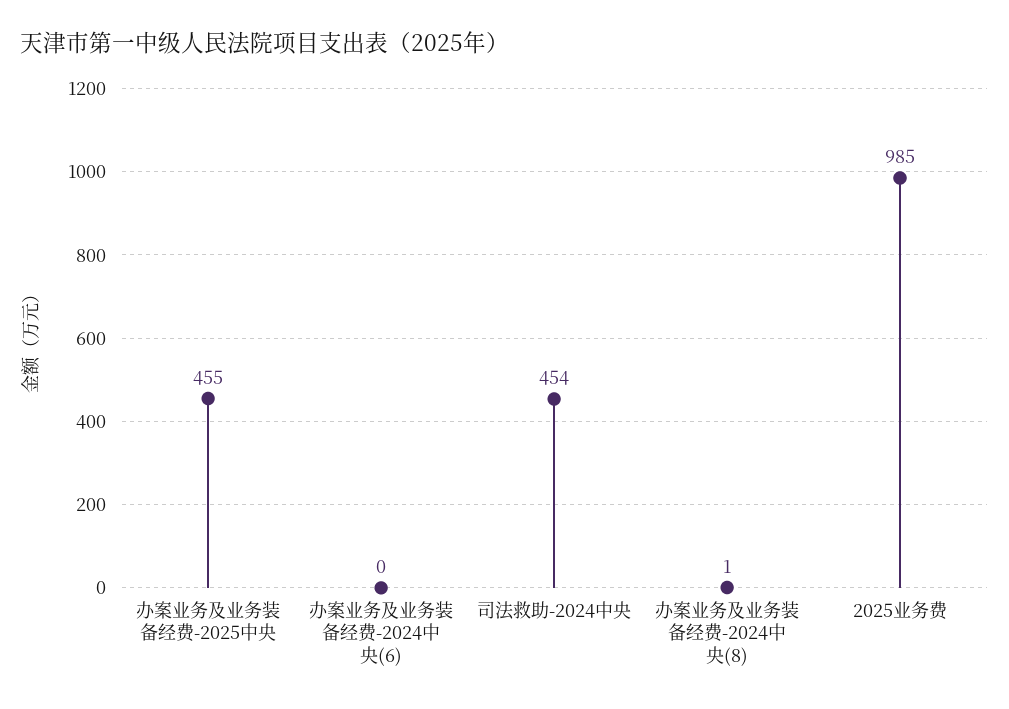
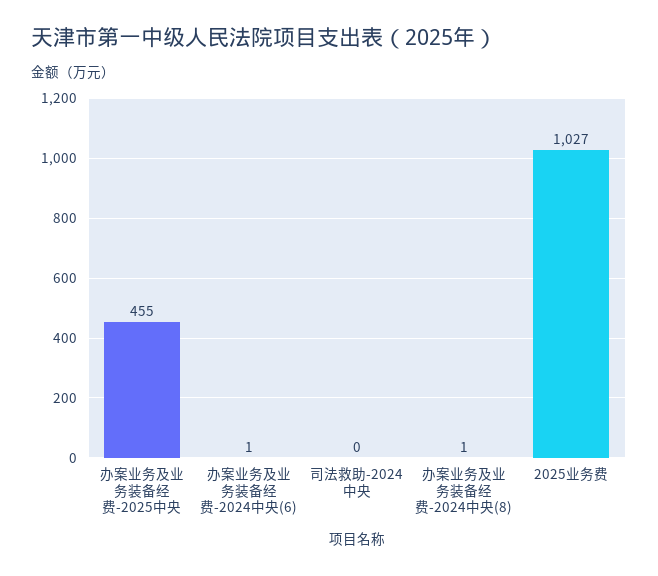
  {
    "办案业务及业务装备经费-2025中央": 455,
-   "办案业务及业务装备经费-2024中央(6)": 0,
+   "办案业务及业务装备经费-2024中央(6)": 1,
-   "司法救助-2024中央": 454,
+   "司法救助-2024中央": 0,
    "办案业务及业务装备经费-2024中央(8)": 1,
-   "2025业务费": 985
+   "2025业务费": 1027
  }

